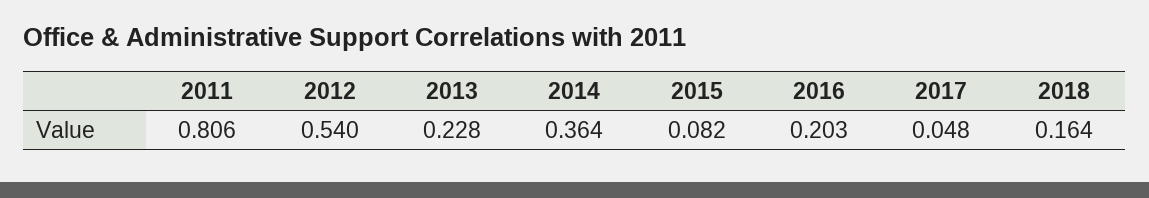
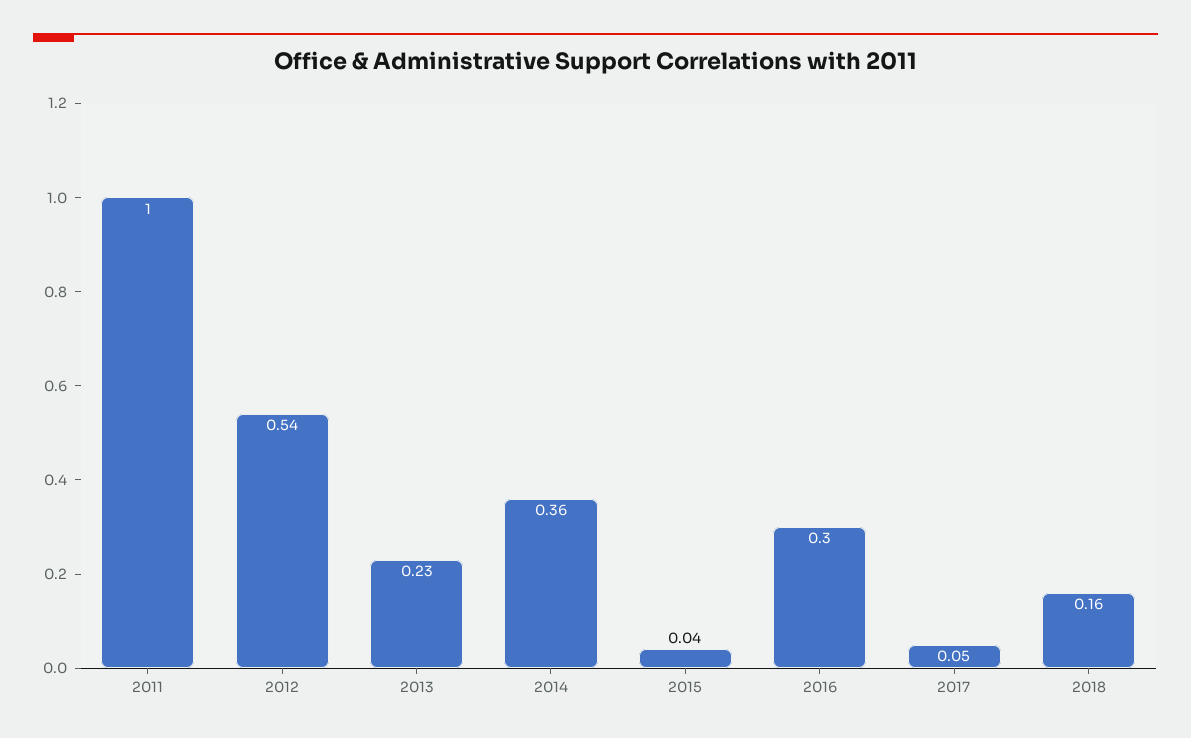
  {
-   "2011": 0.806,
+   "2011": 1,
    "2012": 0.54,
    "2013": 0.228,
    "2014": 0.364,
-   "2015": 0.082,
+   "2015": 0.04,
-   "2016": 0.203,
+   "2016": 0.3,
    "2017": 0.048,
    "2018": 0.164
  }

